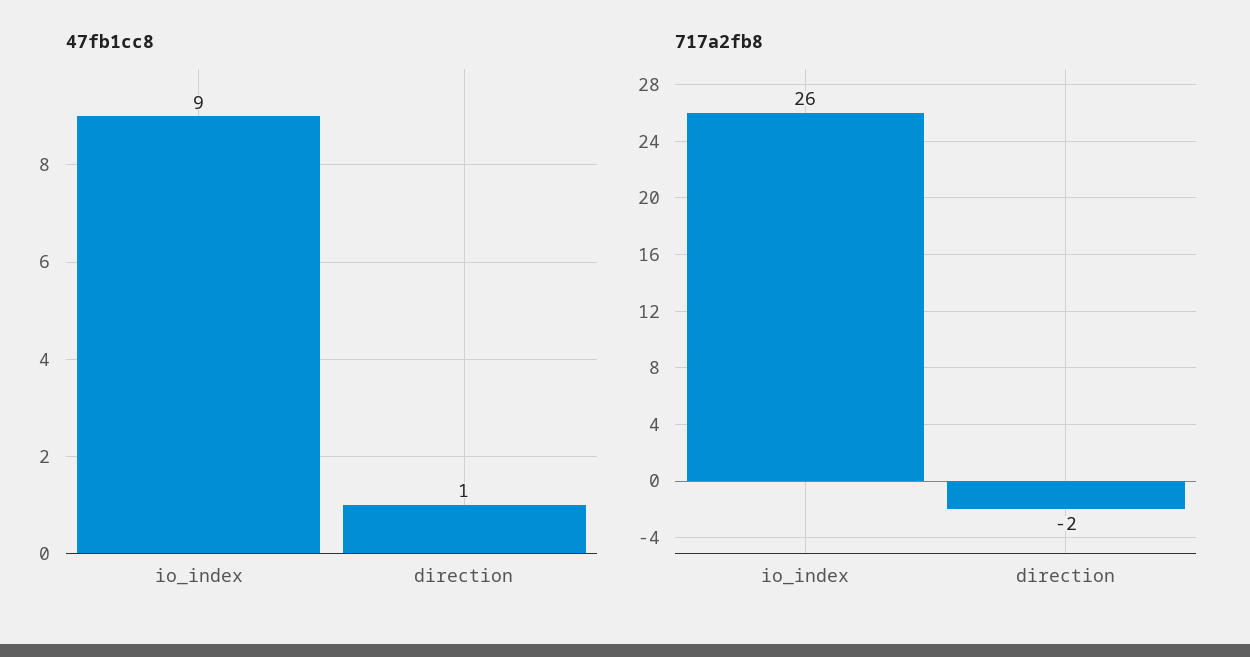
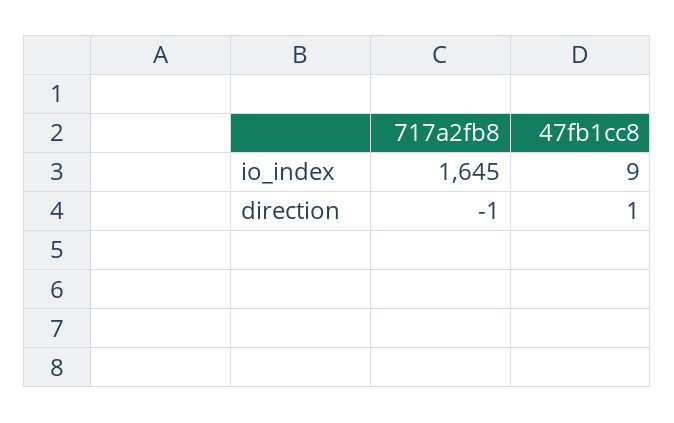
  {
    "47fb1cc8": {
      "io_index": 9,
      "direction": 1
    },
    "717a2fb8": {
-     "io_index": 26,
+     "io_index": 1645,
-     "direction": -2
+     "direction": -1
    }
  }

